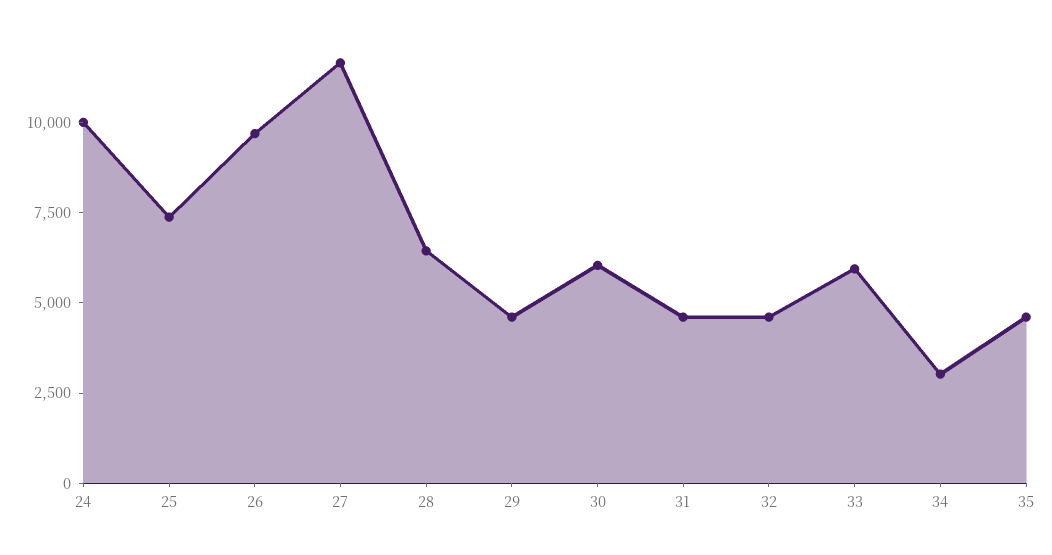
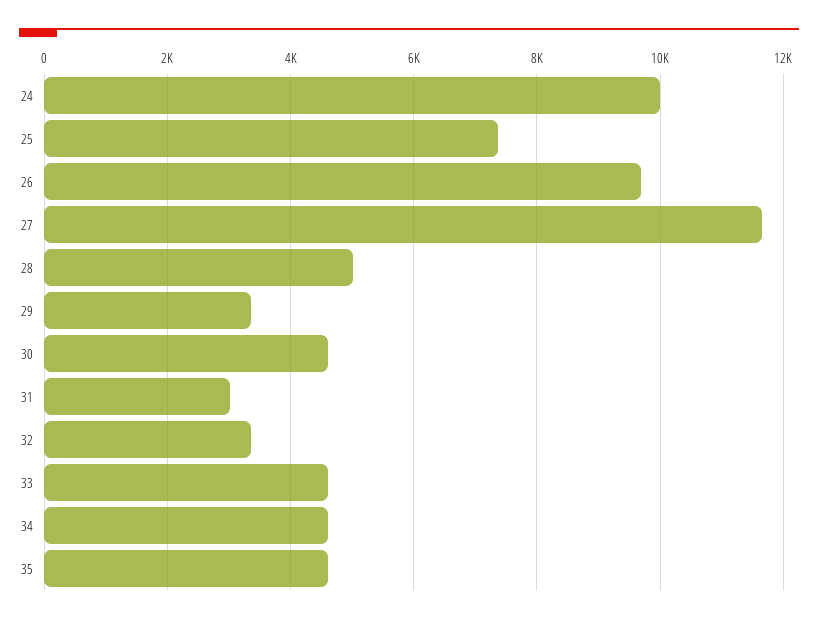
  {
    "24": 10000,
    "25": 7400,
    "26": 9600,
    "27": 11600,
-   "28": 6500,
+   "28": 5000,
-   "29": 4500,
+   "29": 3400,
-   "30": 6000,
+   "30": 4600,
-   "31": 4500,
+   "31": 3000,
-   "32": 4500,
+   "32": 3400,
-   "33": 6000,
+   "33": 4600,
-   "34": 3000,
+   "34": 4600,
    "35": 4600
  }

